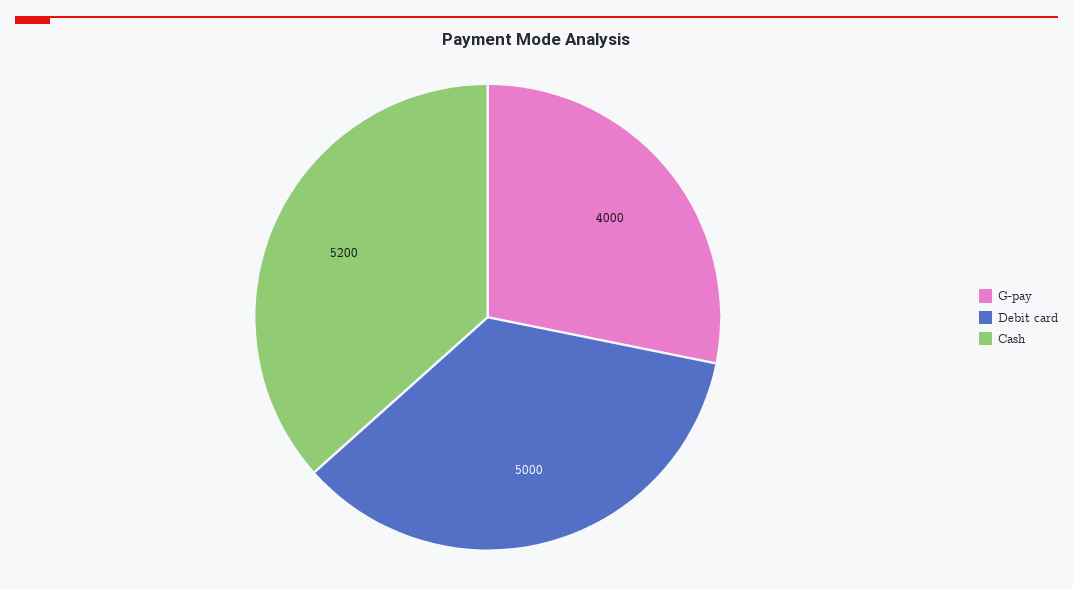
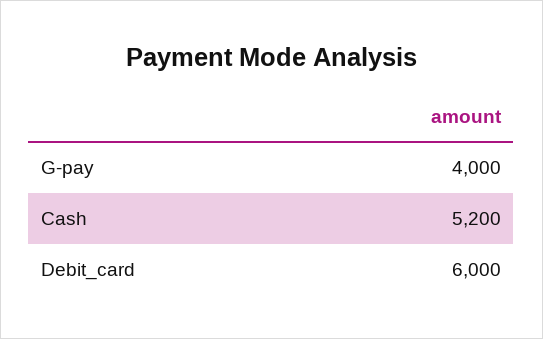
  {
    "G-pay": 4000,
-   "Debit card": 5000,
+   "Debit card": 6000,
    "Cash": 5200
  }

